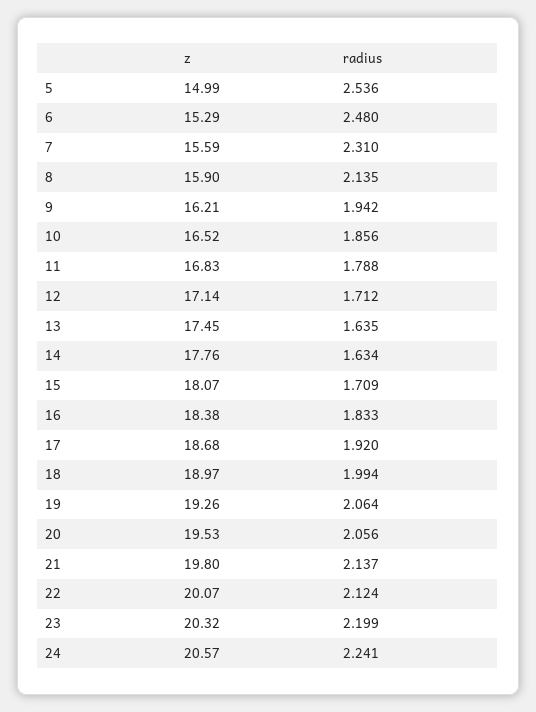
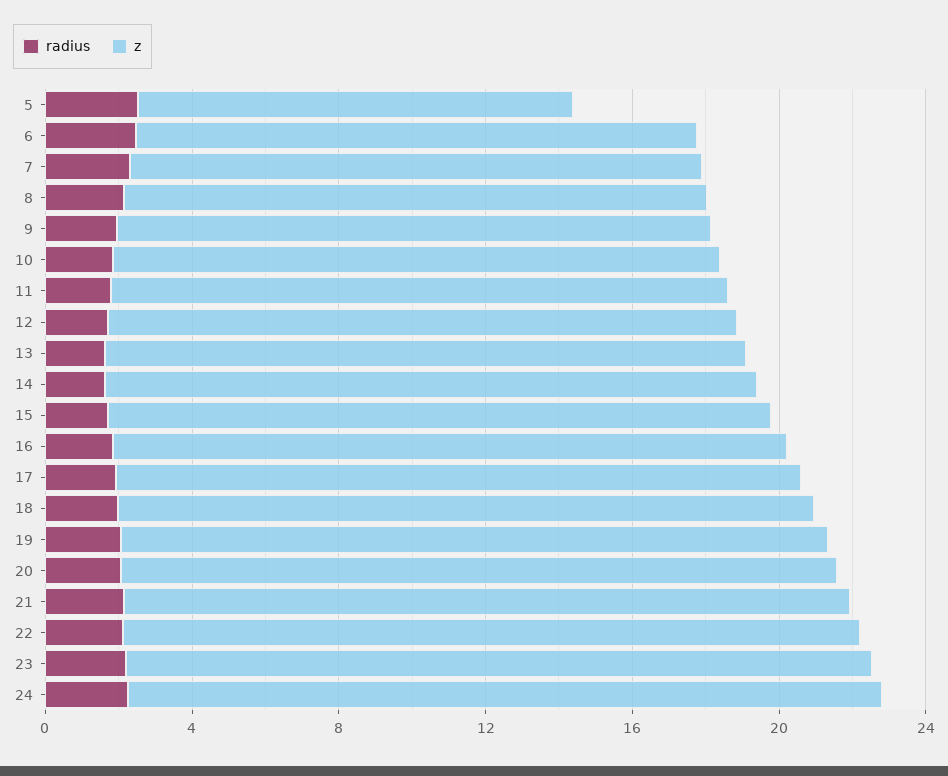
  {
    "z": {
-     "5": 14.99,
+     "5": 12,
      "6": 15.29,
      "7": 15.59,
      "8": 15.9,
      "9": 16.21,
      "10": 16.52,
      "11": 16.83,
      "12": 17.14,
      "13": 17.45,
      "14": 17.76,
      "15": 18.07,
      "16": 18.38,
      "17": 18.68,
      "18": 18.97,
      "19": 19.26,
      "20": 19.53,
      "21": 19.8,
      "22": 20.07,
      "23": 20.32,
      "24": 20.57
    },
    "radius": {
      "5": 2.536,
      "6": 2.48,
      "7": 2.31,
      "8": 2.135,
      "9": 1.942,
      "10": 1.856,
      "11": 1.788,
      "12": 1.712,
      "13": 1.635,
      "14": 1.634,
      "15": 1.709,
      "16": 1.833,
      "17": 1.92,
      "18": 1.994,
      "19": 2.064,
      "20": 2.056,
      "21": 2.137,
      "22": 2.124,
      "23": 2.199,
      "24": 2.241
    }
  }

